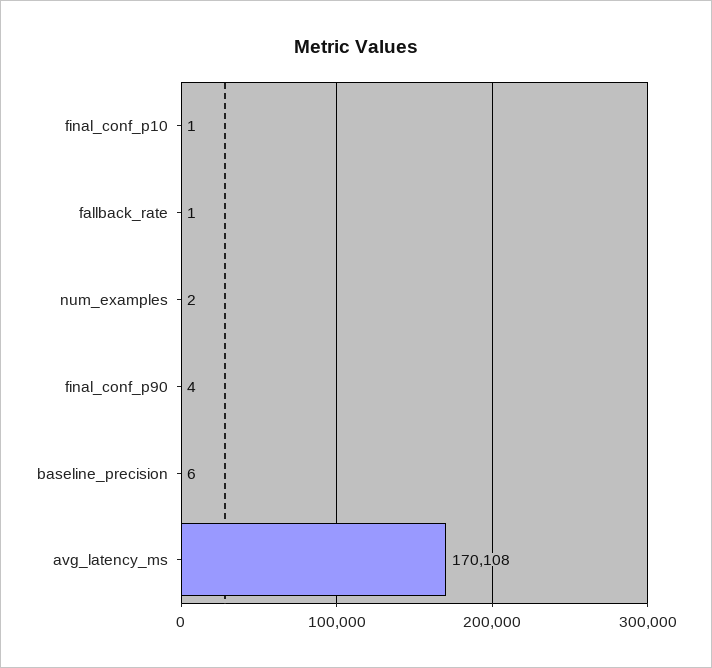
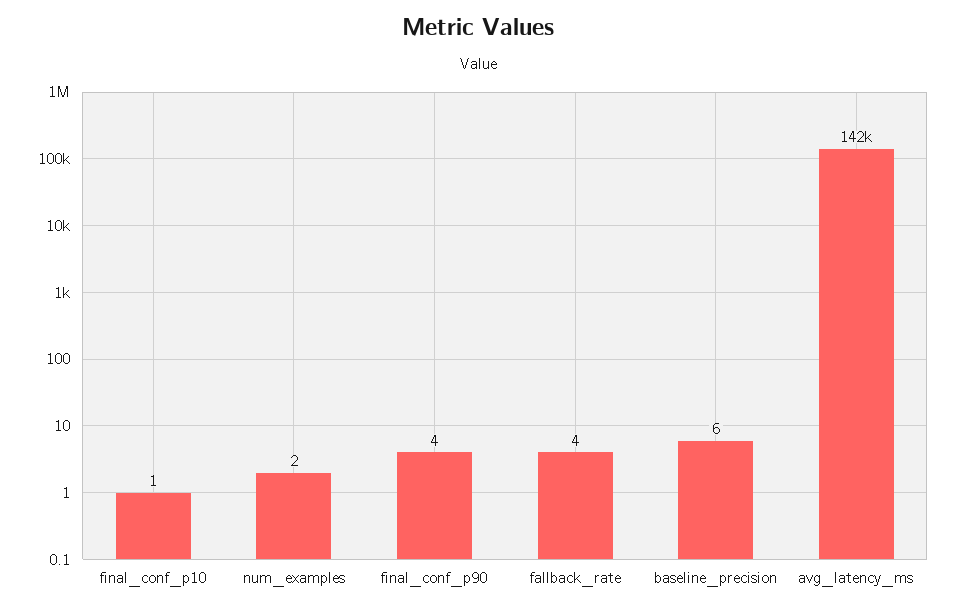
  {
    "final_conf_p10": 1,
-   "fallback_rate": 1,
+   "fallback_rate": 4,
    "num_examples": 2,
    "final_conf_p90": 4,
    "baseline_precision": 6,
-   "avg_latency_ms": 170108
+   "avg_latency_ms": 142000
  }

